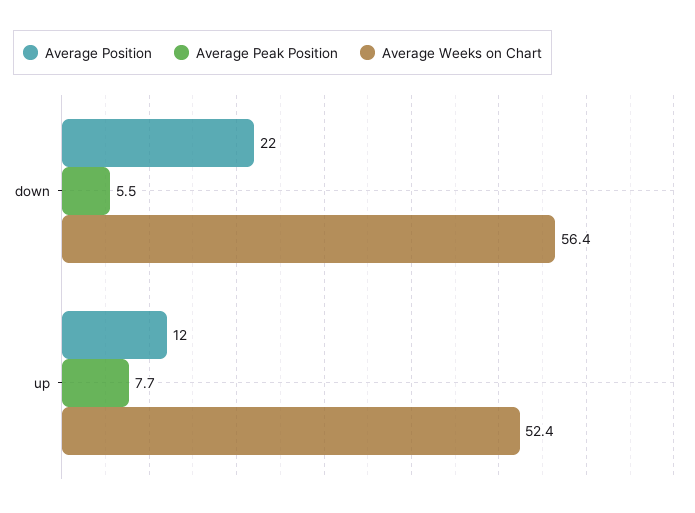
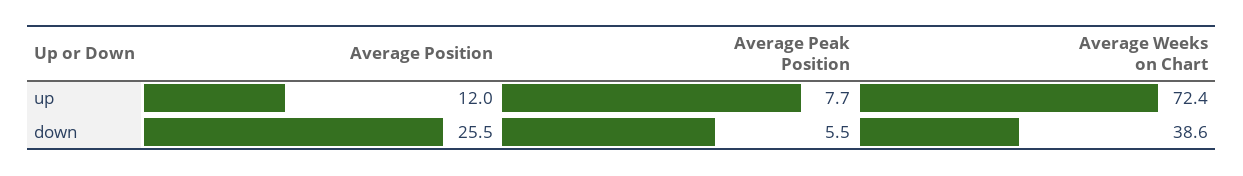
  {
    "Average Position": {
-     "down": 22,
+     "down": 25.5,
      "up": 12
    },
    "Average Peak Position": {
      "down": 5.5,
      "up": 7.7
    },
    "Average Weeks on Chart": {
-     "down": 56.4,
+     "down": 38.6,
-     "up": 52.4
+     "up": 72.4
    }
  }

